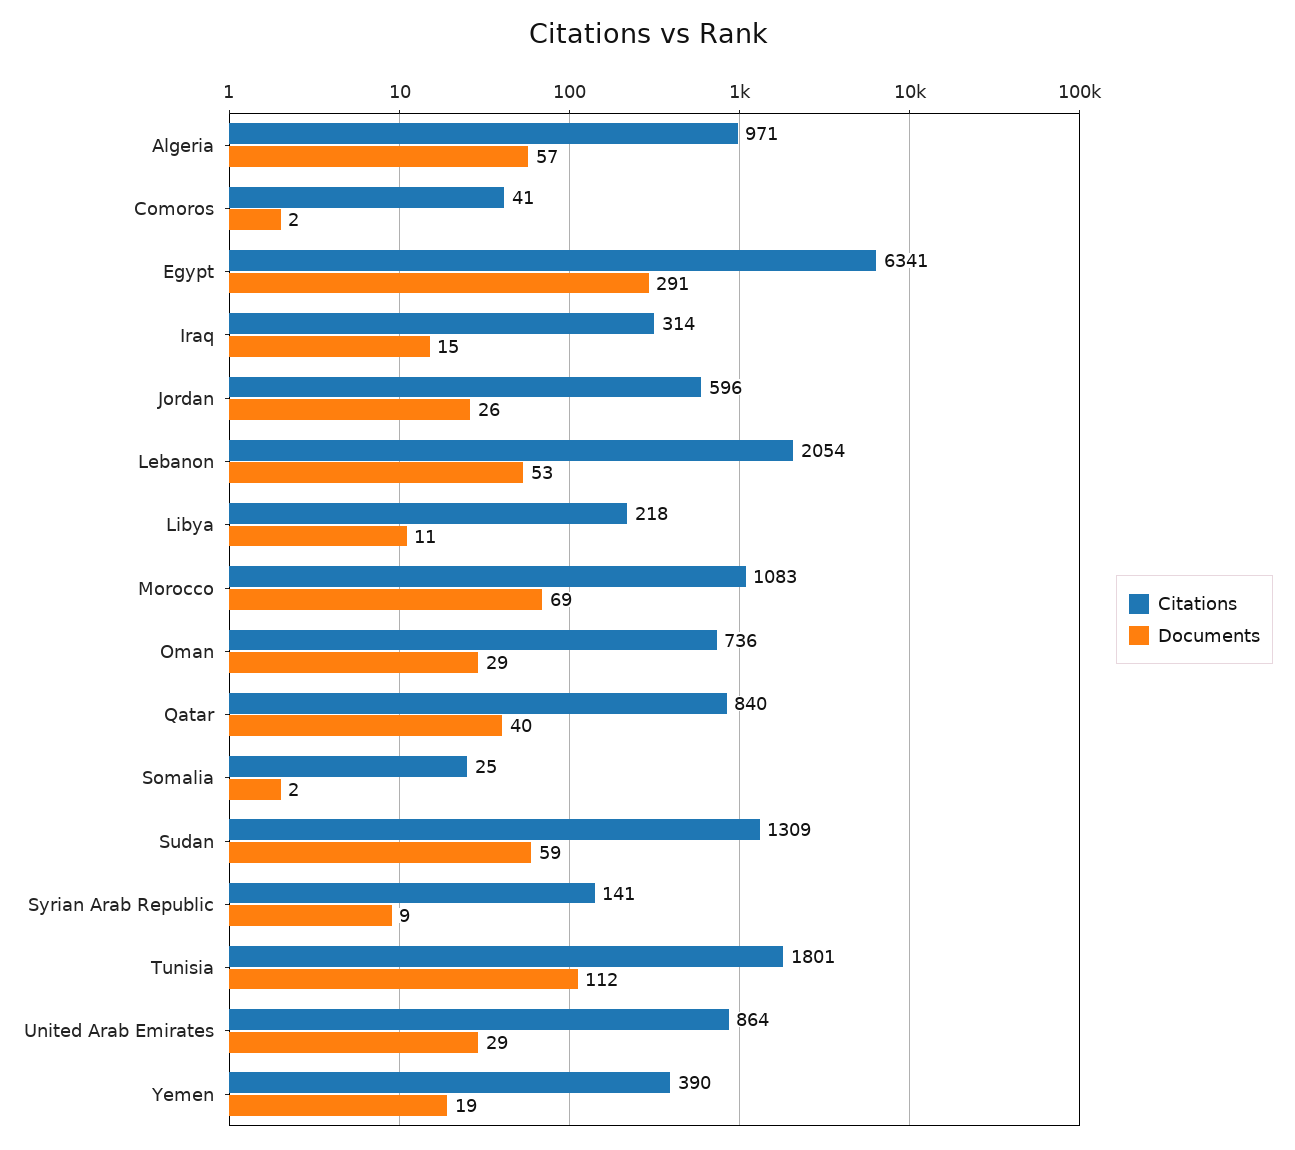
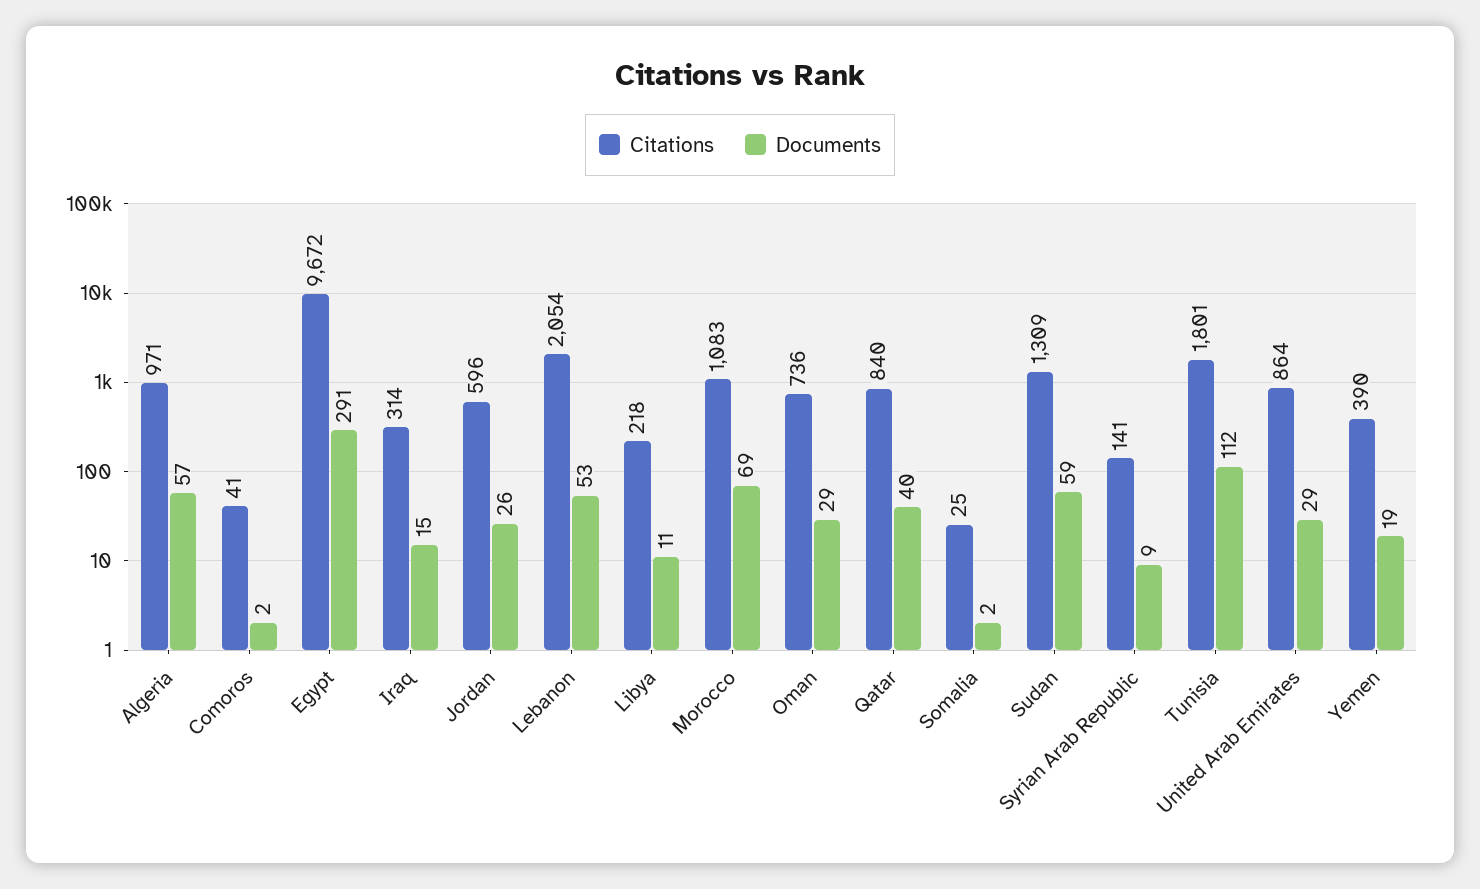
  {
    "Citations": {
      "Algeria": 971,
      "Comoros": 41,
-     "Egypt": 6341,
+     "Egypt": 9672,
      "Iraq": 314,
      "Jordan": 596,
      "Lebanon": 2054,
      "Libya": 218,
      "Morocco": 1083,
      "Oman": 736,
      "Qatar": 840,
      "Somalia": 25,
      "Sudan": 1309,
      "Syrian Arab Republic": 141,
      "Tunisia": 1801,
      "United Arab Emirates": 864,
      "Yemen": 390
    },
    "Documents": {
      "Algeria": 57,
      "Comoros": 2,
      "Egypt": 291,
      "Iraq": 15,
      "Jordan": 26,
      "Lebanon": 53,
      "Libya": 11,
      "Morocco": 69,
      "Oman": 29,
      "Qatar": 40,
      "Somalia": 2,
      "Sudan": 59,
      "Syrian Arab Republic": 9,
      "Tunisia": 112,
      "United Arab Emirates": 29,
      "Yemen": 19
    }
  }

